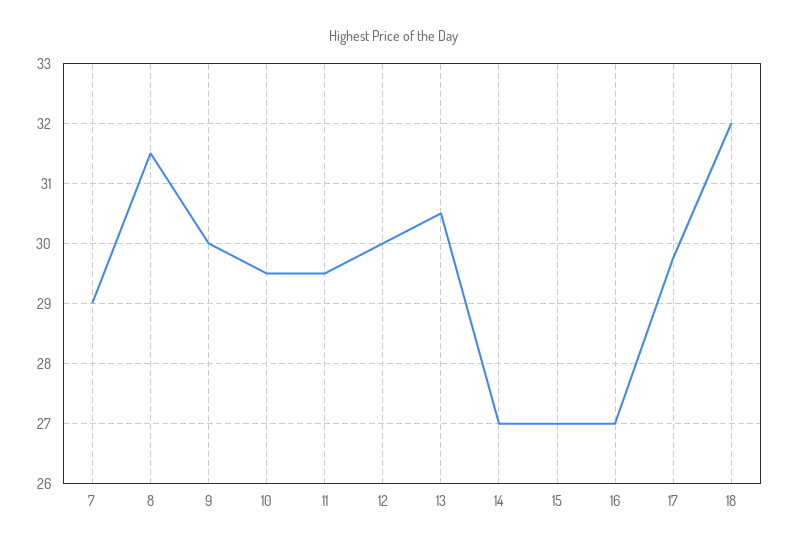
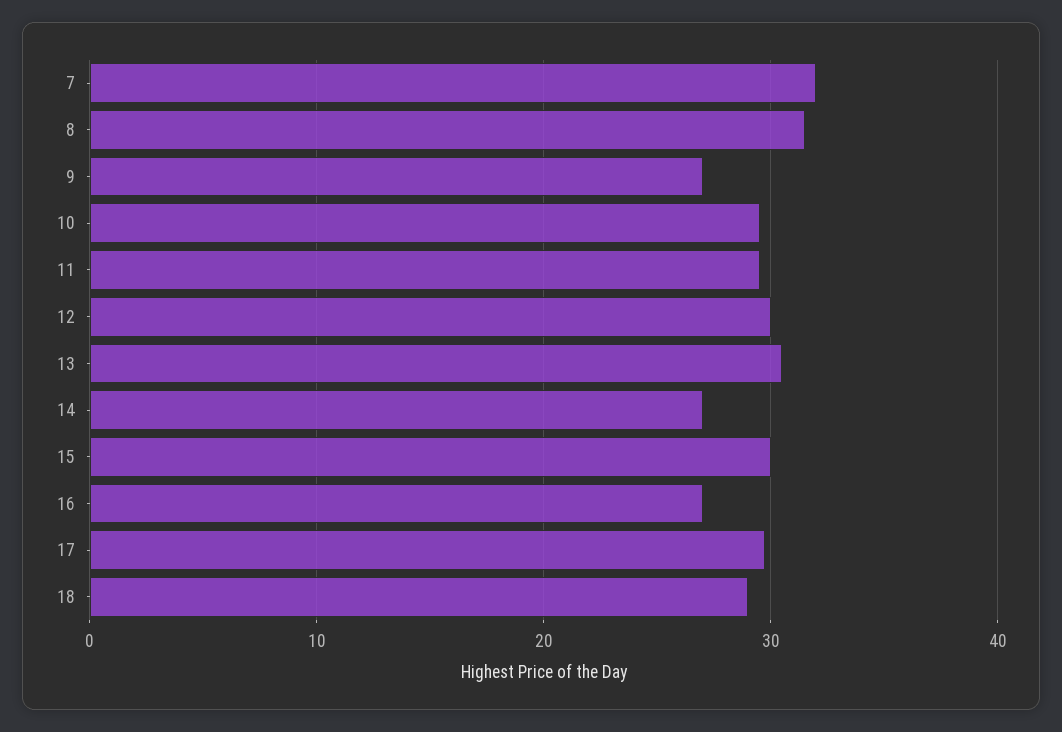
  {
-   "7": 29,
+   "7": 32,
    "8": 31.5,
-   "9": 30,
+   "9": 27,
    "10": 29.5,
    "11": 29.5,
    "12": 30,
    "13": 30.5,
    "14": 27,
-   "15": 27,
+   "15": 30,
    "16": 27,
    "17": 29.8,
-   "18": 32
+   "18": 29
  }

